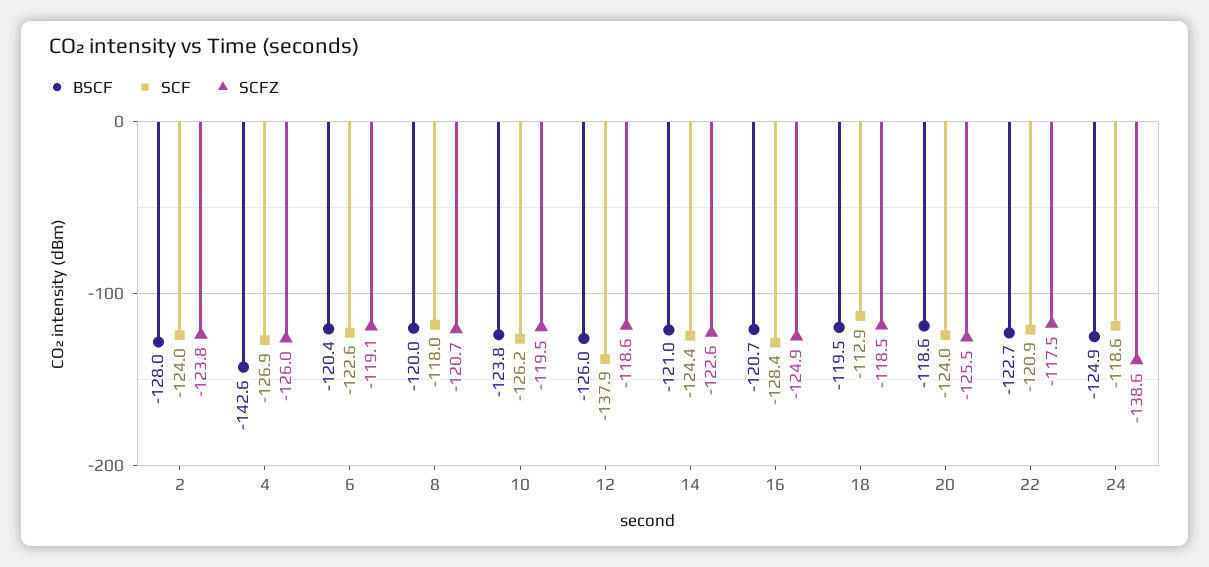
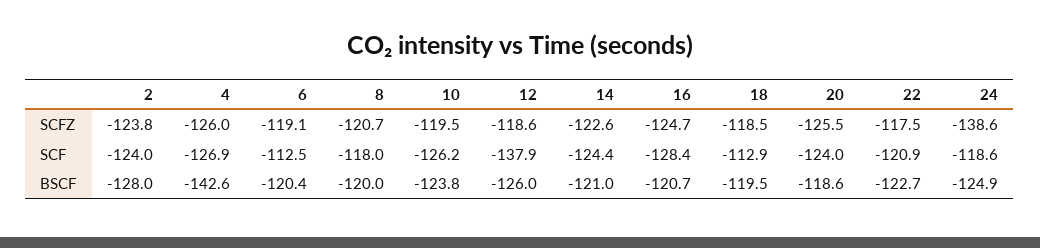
  {
    "BSCF": {
      "2": -128,
      "4": -142.6,
      "6": -120.4,
      "8": -120,
      "10": -123.8,
      "12": -126,
      "14": -121,
      "16": -120.7,
      "18": -119.5,
      "20": -118.6,
      "22": -122.7,
      "24": -124.9
    },
    "SCF": {
      "2": -124,
      "4": -126.9,
-     "6": -122.6,
+     "6": -112.5,
      "8": -118,
      "10": -126.2,
      "12": -137.9,
      "14": -124.4,
      "16": -128.4,
      "18": -112.9,
      "20": -124,
      "22": -120.9,
      "24": -118.6
    },
    "SCFZ": {
      "2": -123.8,
      "4": -126,
      "6": -119.1,
      "8": -120.7,
      "10": -119.5,
      "12": -118.6,
      "14": -122.6,
-     "16": -124.9,
+     "16": -124.7,
      "18": -118.5,
      "20": -125.5,
      "22": -117.5,
      "24": -138.6
    }
  }

